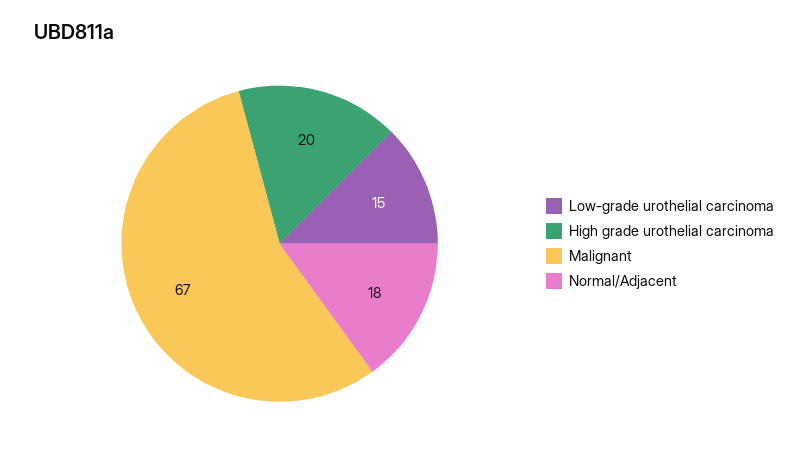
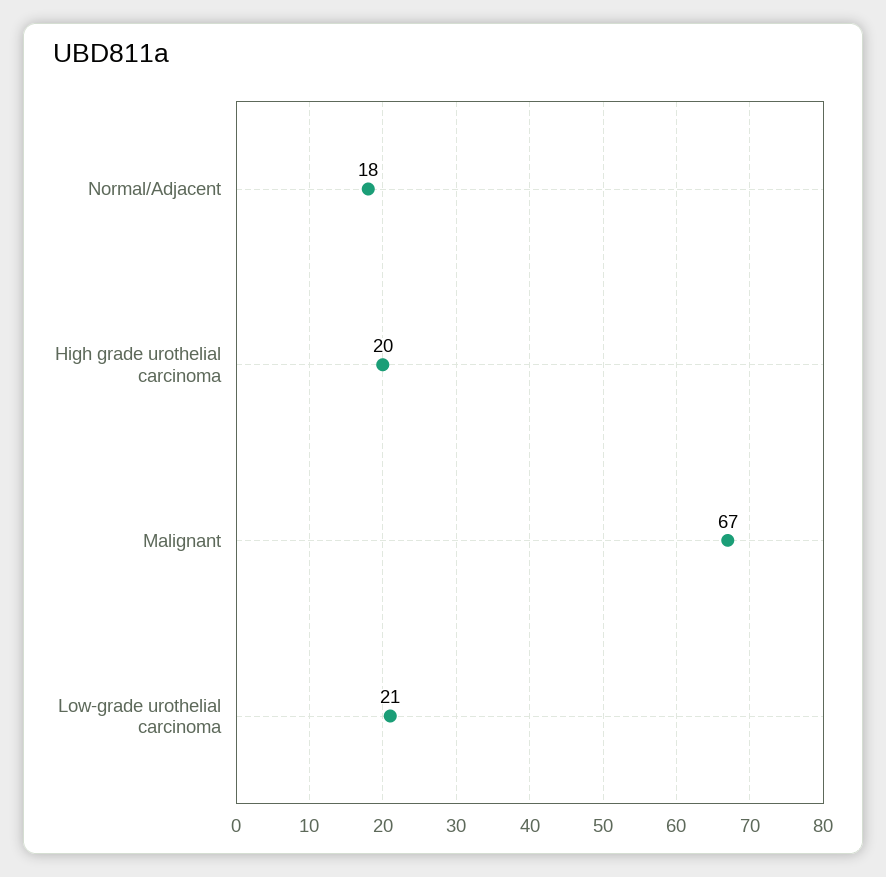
  {
-   "Low-grade urothelial carcinoma": 15,
+   "Low-grade urothelial carcinoma": 21,
    "High grade urothelial carcinoma": 20,
    "Malignant": 67,
    "Normal/Adjacent": 18
  }

